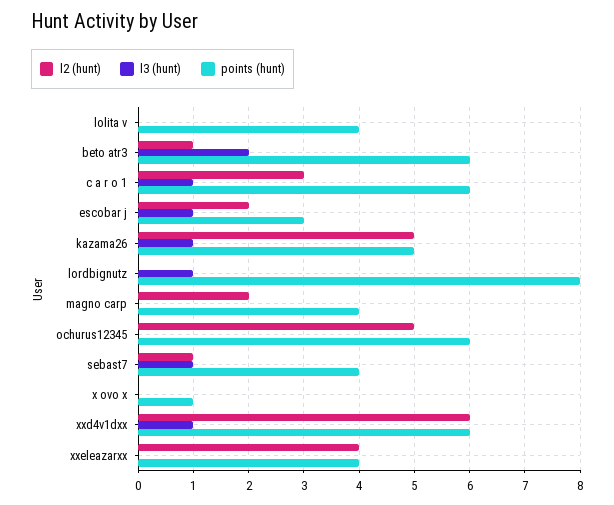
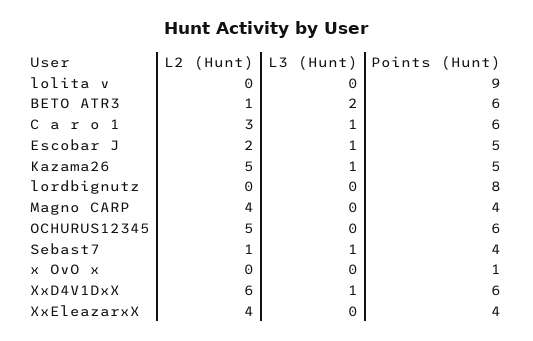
  {
    "l2 (hunt)": {
      "lolita v": 0,
      "beto atr3": 1,
      "c a r o 1": 3,
      "escobar j": 2,
      "kazama26": 5,
      "lordbignutz": 0,
-     "magno carp": 2,
+     "magno carp": 4,
      "ochurus12345": 5,
      "sebast7": 1,
      "x ovo x": 0,
      "xxd4v1dxx": 6,
      "xxeleazarxx": 4
    },
    "l3 (hunt)": {
      "lolita v": 0,
      "beto atr3": 2,
      "c a r o 1": 1,
      "escobar j": 1,
      "kazama26": 1,
-     "lordbignutz": 1,
+     "lordbignutz": 0,
      "magno carp": 0,
      "ochurus12345": 0,
      "sebast7": 1,
      "x ovo x": 0,
      "xxd4v1dxx": 1,
      "xxeleazarxx": 0
    },
    "points (hunt)": {
-     "lolita v": 4,
+     "lolita v": 9,
      "beto atr3": 6,
      "c a r o 1": 6,
-     "escobar j": 3,
+     "escobar j": 5,
      "kazama26": 5,
      "lordbignutz": 8,
      "magno carp": 4,
      "ochurus12345": 6,
      "sebast7": 4,
      "x ovo x": 1,
      "xxd4v1dxx": 6,
      "xxeleazarxx": 4
    }
  }

